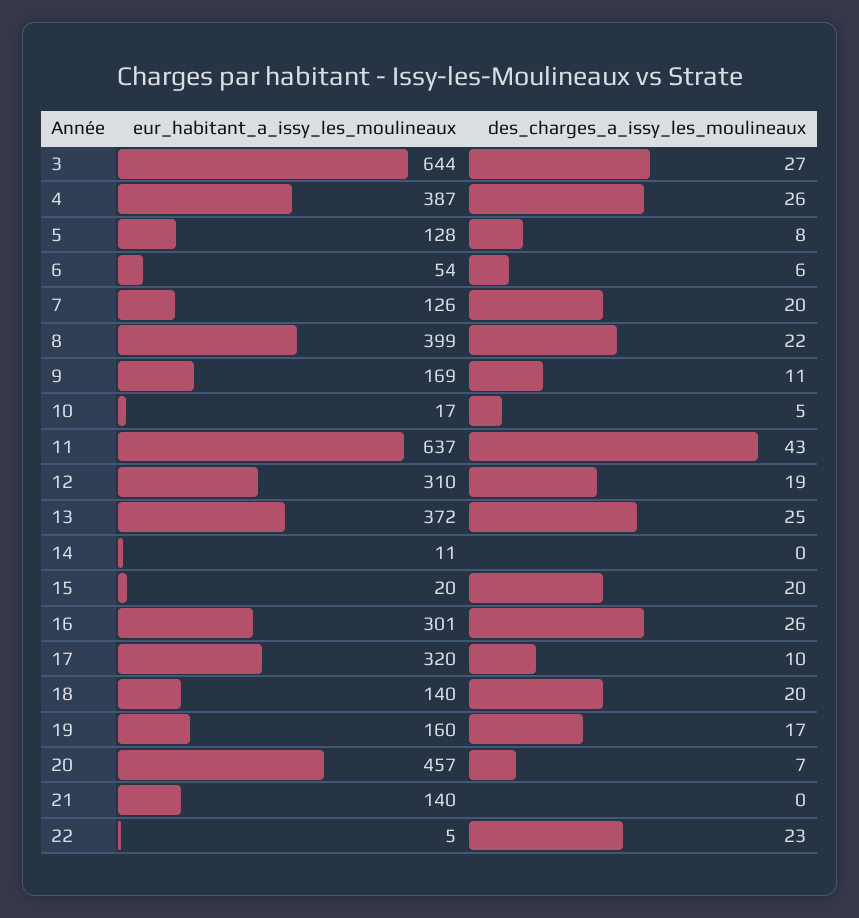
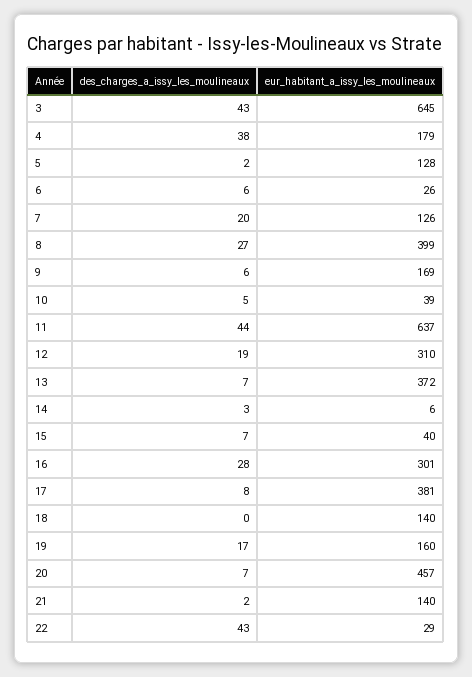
  {
    "eur_habitant_a_issy_les_moulineaux": {
-     "3": 644,
+     "3": 645,
-     "4": 387,
+     "4": 179,
      "5": 128,
-     "6": 54,
+     "6": 26,
      "7": 126,
      "8": 399,
      "9": 169,
-     "10": 17,
+     "10": 39,
      "11": 637,
      "12": 310,
      "13": 372,
-     "14": 11,
+     "14": 6,
-     "15": 20,
+     "15": 40,
      "16": 301,
-     "17": 320,
+     "17": 381,
      "18": 140,
      "19": 160,
      "20": 457,
      "21": 140,
-     "22": 5
+     "22": 29
    },
    "des_charges_a_issy_les_moulineaux": {
-     "3": 27,
+     "3": 43,
-     "4": 26,
+     "4": 38,
-     "5": 8,
+     "5": 2,
      "6": 6,
      "7": 20,
-     "8": 22,
+     "8": 27,
-     "9": 11,
+     "9": 6,
      "10": 5,
-     "11": 43,
+     "11": 44,
      "12": 19,
-     "13": 25,
+     "13": 7,
-     "14": 0,
+     "14": 3,
-     "15": 20,
+     "15": 7,
-     "16": 26,
+     "16": 28,
-     "17": 10,
+     "17": 8,
-     "18": 20,
+     "18": 0,
      "19": 17,
      "20": 7,
-     "21": 0,
+     "21": 2,
-     "22": 23
+     "22": 43
    }
  }

